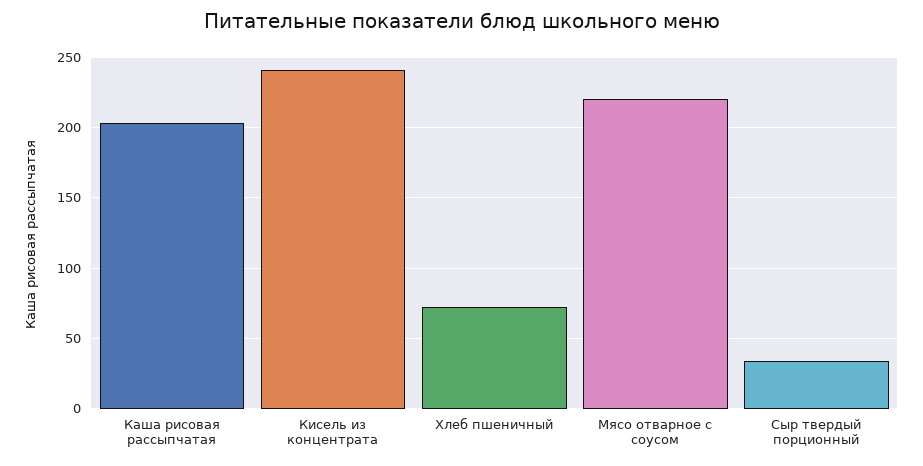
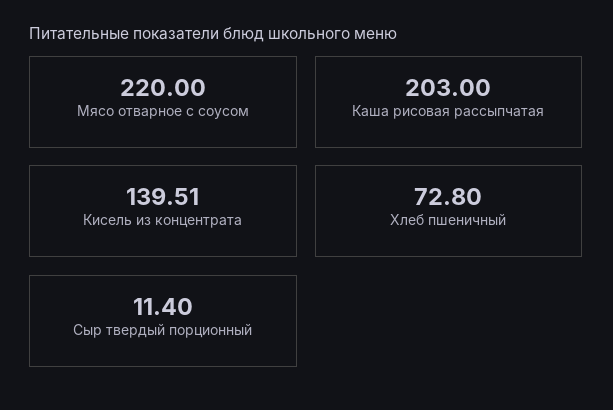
  {
    "Каша рисовая рассыпчатая": 203,
-   "Кисель из концентрата": 240,
+   "Кисель из концентрата": 139.51,
    "Хлеб пшеничный": 72.8,
    "Мясо отварное с соусом": 220,
-   "Сыр твердый порционный": 35
+   "Сыр твердый порционный": 11.4
  }

